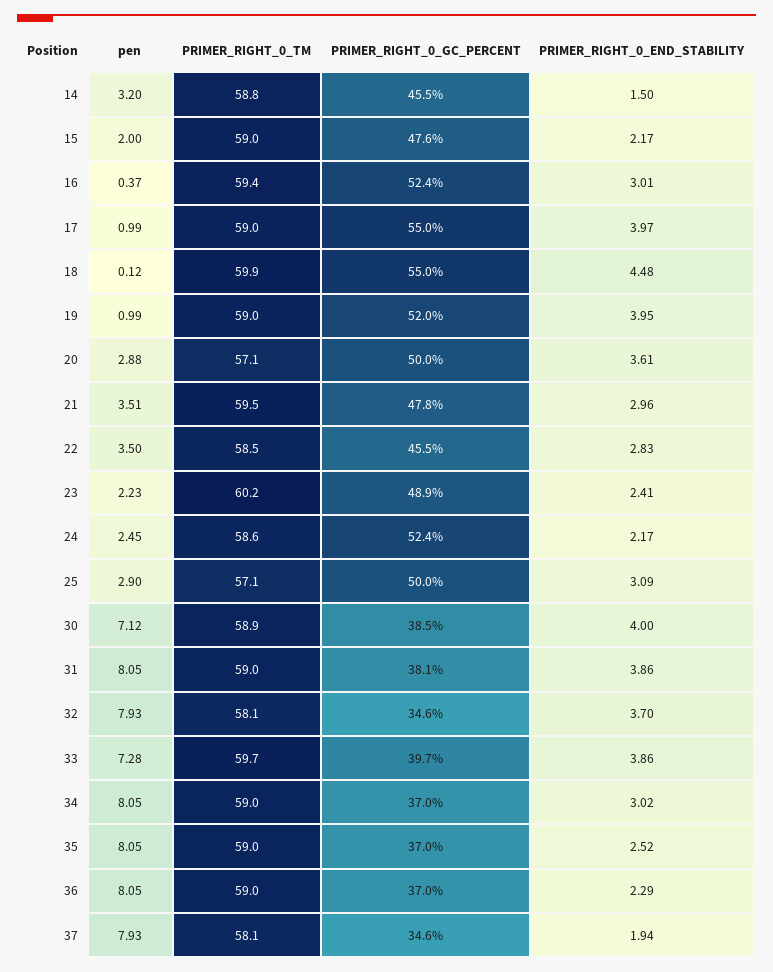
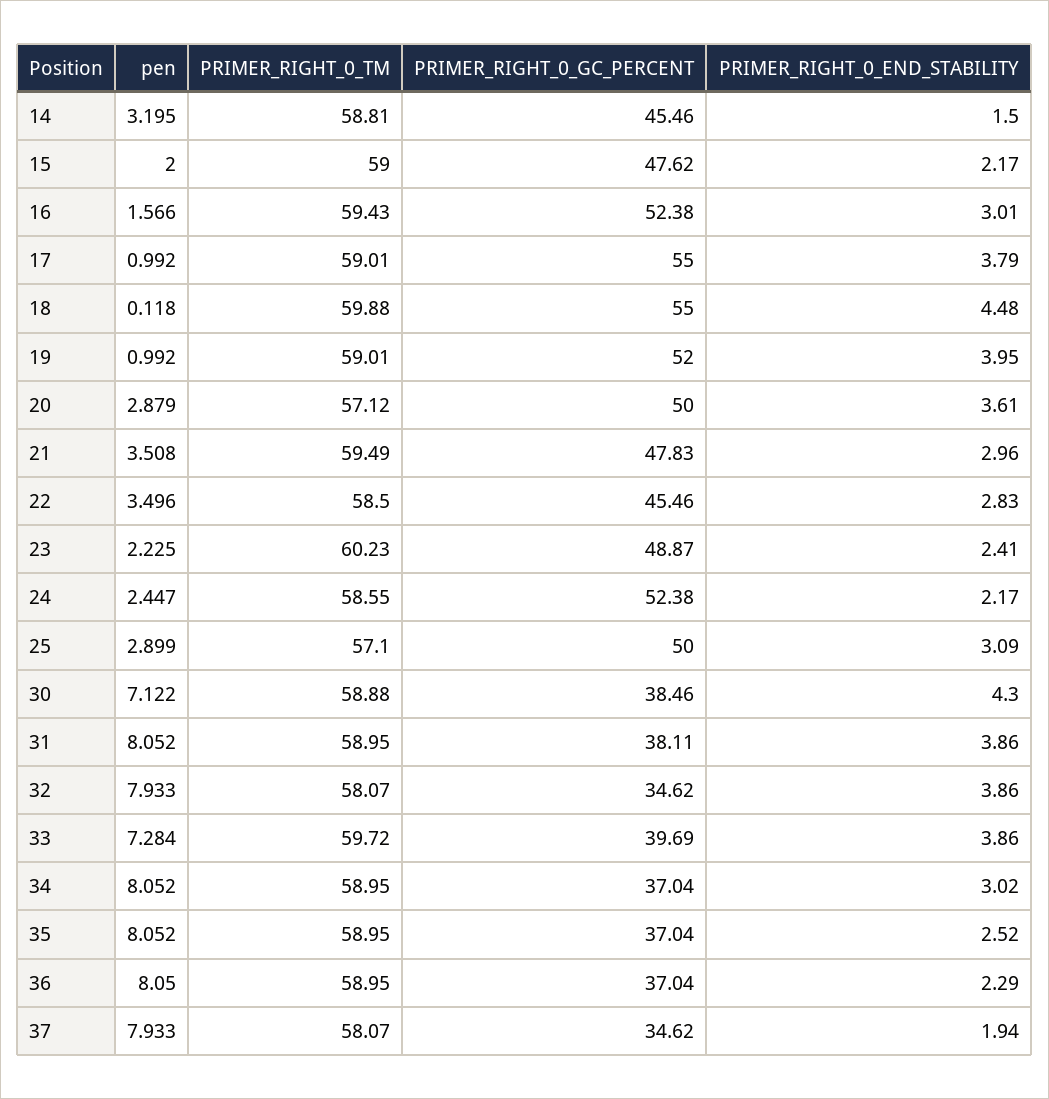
  {
    "pen": {
      "14": 3.195,
      "15": 2,
-     "16": 0.37,
+     "16": 1.566,
      "17": 0.992,
      "18": 0.118,
      "19": 0.992,
      "20": 2.879,
      "21": 3.508,
      "22": 3.496,
      "23": 2.225,
      "24": 2.447,
      "25": 2.899,
      "30": 7.122,
      "31": 8.052,
      "32": 7.933,
      "33": 7.284,
      "34": 8.052,
      "35": 8.052,
      "36": 8.05,
      "37": 7.933
    },
    "PRIMER_RIGHT_0_TM": {
      "14": 58.81,
      "15": 59,
      "16": 59.43,
      "17": 59.01,
      "18": 59.88,
      "19": 59.01,
      "20": 57.12,
      "21": 59.49,
      "22": 58.5,
      "23": 60.23,
      "24": 58.55,
      "25": 57.1,
      "30": 58.88,
      "31": 58.95,
      "32": 58.07,
      "33": 59.72,
      "34": 58.95,
      "35": 58.95,
      "36": 58.95,
      "37": 58.07
    },
    "PRIMER_RIGHT_0_GC_PERCENT": {
      "14": 45.46,
      "15": 47.62,
      "16": 52.38,
      "17": 55,
      "18": 55,
      "19": 52,
      "20": 50,
      "21": 47.83,
      "22": 45.46,
      "23": 48.87,
      "24": 52.38,
      "25": 50,
      "30": 38.46,
      "31": 38.11,
      "32": 34.62,
      "33": 39.69,
      "34": 37.04,
      "35": 37.04,
      "36": 37.04,
      "37": 34.62
    },
    "PRIMER_RIGHT_0_END_STABILITY": {
      "14": 1.5,
      "15": 2.17,
      "16": 3.01,
-     "17": 3.97,
+     "17": 3.79,
      "18": 4.48,
      "19": 3.95,
      "20": 3.61,
      "21": 2.96,
      "22": 2.83,
      "23": 2.41,
      "24": 2.17,
      "25": 3.09,
-     "30": 4,
+     "30": 4.3,
      "31": 3.86,
-     "32": 3.7,
+     "32": 3.86,
      "33": 3.86,
      "34": 3.02,
      "35": 2.52,
      "36": 2.29,
      "37": 1.94
    }
  }

